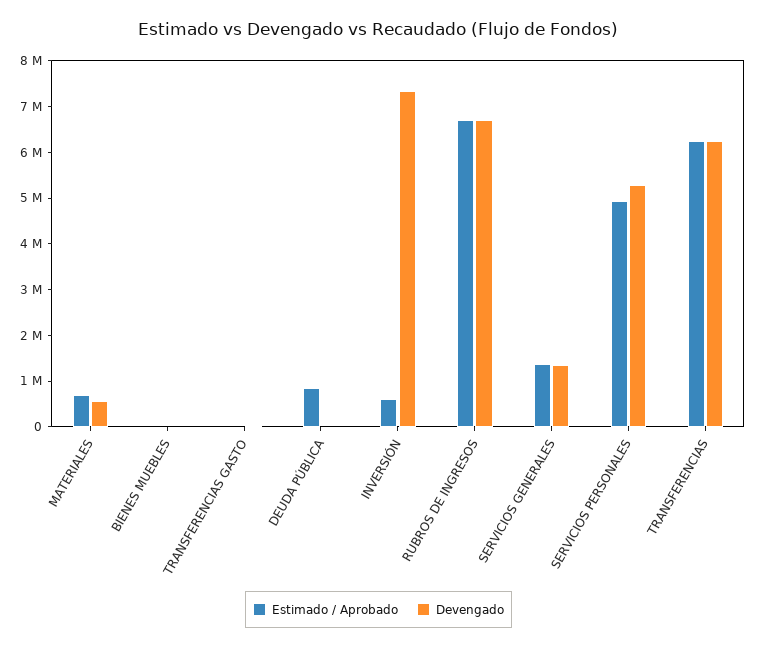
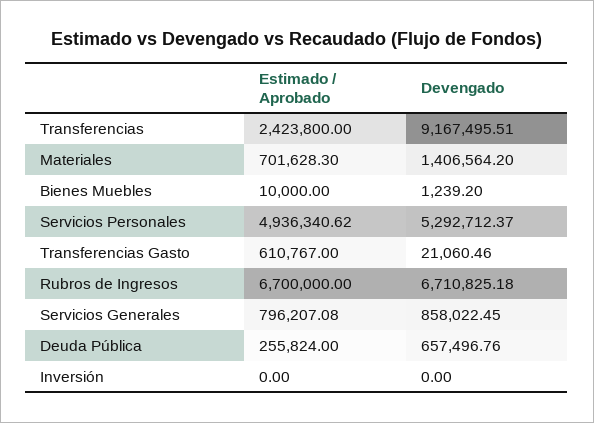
  {
    "Estimado / Aprobado": {
      "MATERIALES": 701628.3,
      "BIENES MUEBLES": 10000,
-     "TRANSFERENCIAS GASTO": 0,
+     "TRANSFERENCIAS GASTO": 610767,
-     "DEUDA PÚBLICA": 800000,
+     "DEUDA PÚBLICA": 255824,
-     "INVERSIÓN": 600000,
+     "INVERSIÓN": 0,
      "RUBROS DE INGRESOS": 6700000,
-     "SERVICIOS GENERALES": 1400000,
+     "SERVICIOS GENERALES": 796207.08,
      "SERVICIOS PERSONALES": 4936340.62,
-     "TRANSFERENCIAS": 6200000
+     "TRANSFERENCIAS": 2423800
    },
    "Devengado": {
-     "MATERIALES": 600000,
+     "MATERIALES": 1406564.2,
      "BIENES MUEBLES": 1239.2,
      "TRANSFERENCIAS GASTO": 21060.46,
-     "DEUDA PÚBLICA": 0,
+     "DEUDA PÚBLICA": 657496.76,
-     "INVERSIÓN": 7400000,
+     "INVERSIÓN": 0,
      "RUBROS DE INGRESOS": 6710825.18,
-     "SERVICIOS GENERALES": 1400000,
+     "SERVICIOS GENERALES": 858022.45,
      "SERVICIOS PERSONALES": 5292712.37,
-     "TRANSFERENCIAS": 6200000
+     "TRANSFERENCIAS": 9167495.51
    }
  }

